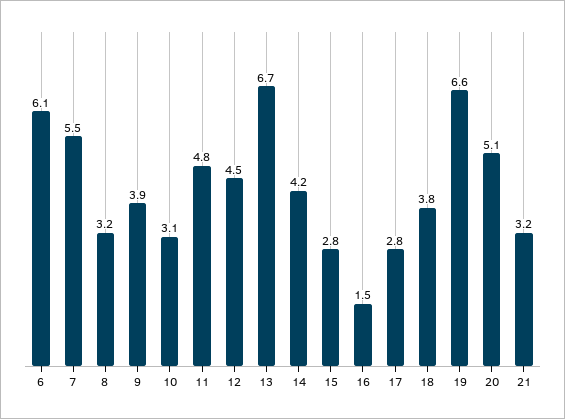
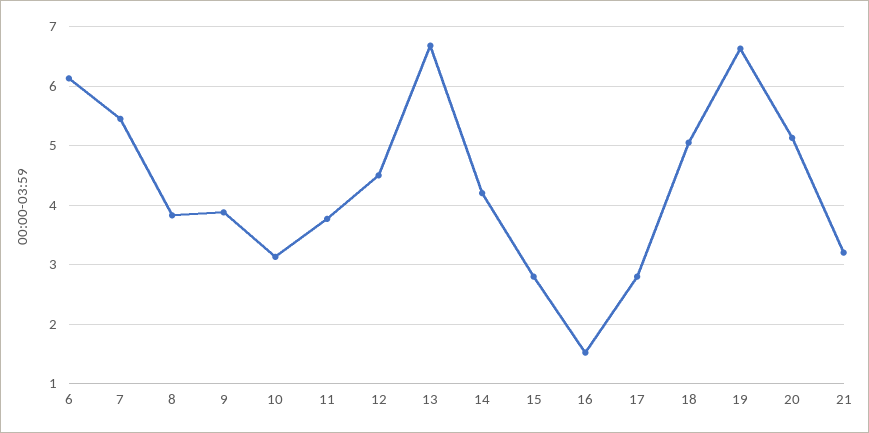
  {
    "6": 6.1,
    "7": 5.5,
-   "8": 3.2,
+   "8": 3.8,
    "9": 3.9,
    "10": 3.1,
-   "11": 4.8,
+   "11": 3.8,
    "12": 4.5,
    "13": 6.7,
    "14": 4.2,
    "15": 2.8,
    "16": 1.5,
    "17": 2.8,
-   "18": 3.8,
+   "18": 5,
    "19": 6.6,
    "20": 5.1,
    "21": 3.2
  }

